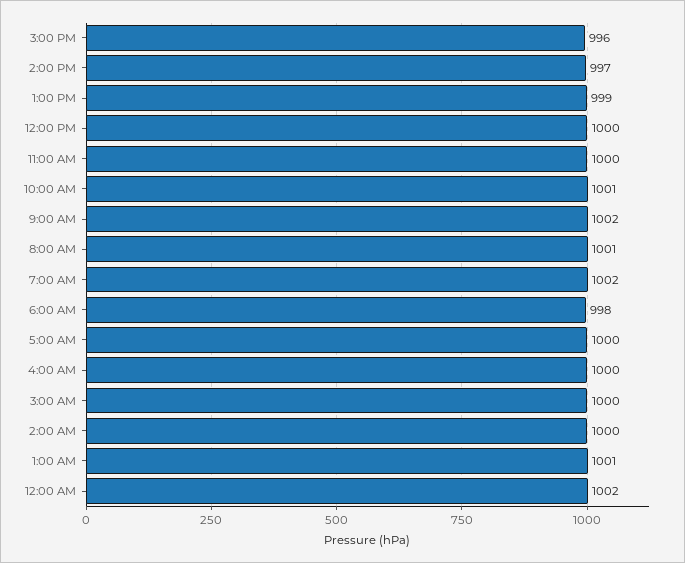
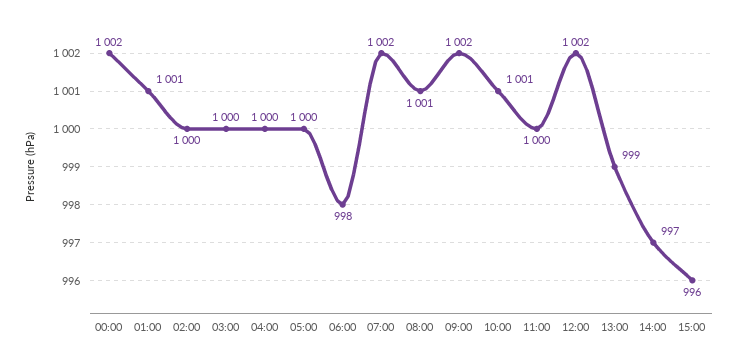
  {
    "3:00 PM": 996,
    "2:00 PM": 997,
    "1:00 PM": 999,
-   "12:00 PM": 1000,
+   "12:00 PM": 1002,
    "11:00 AM": 1000,
    "10:00 AM": 1001,
    "9:00 AM": 1002,
    "8:00 AM": 1001,
    "7:00 AM": 1002,
    "6:00 AM": 998,
    "5:00 AM": 1000,
    "4:00 AM": 1000,
    "3:00 AM": 1000,
    "2:00 AM": 1000,
    "1:00 AM": 1001,
    "12:00 AM": 1002
  }

